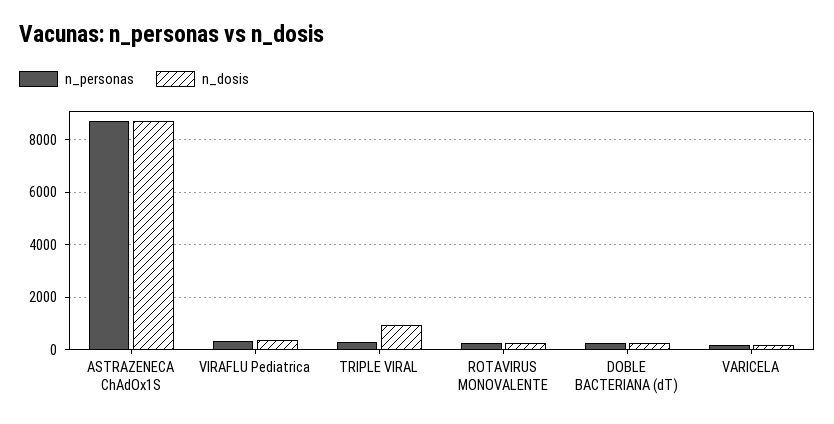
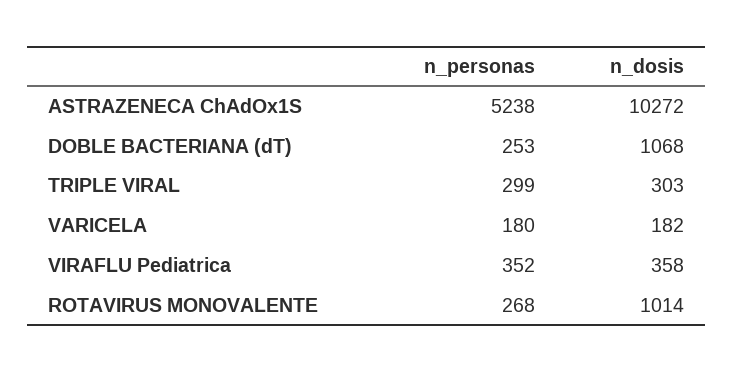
  {
    "n_personas": {
-     "ASTRAZENECA ChAdOx1S": 8750,
+     "ASTRAZENECA ChAdOx1S": 5238,
      "VIRAFLU Pediatrica": 352,
      "TRIPLE VIRAL": 299,
      "ROTAVIRUS MONOVALENTE": 268,
      "DOBLE BACTERIANA (dT)": 253,
      "VARICELA": 180
    },
    "n_dosis": {
-     "ASTRAZENECA ChAdOx1S": 8750,
+     "ASTRAZENECA ChAdOx1S": 10272,
      "VIRAFLU Pediatrica": 358,
-     "TRIPLE VIRAL": 1000,
+     "TRIPLE VIRAL": 303,
-     "ROTAVIRUS MONOVALENTE": 250,
+     "ROTAVIRUS MONOVALENTE": 1014,
-     "DOBLE BACTERIANA (dT)": 250,
+     "DOBLE BACTERIANA (dT)": 1068,
      "VARICELA": 182
    }
  }

